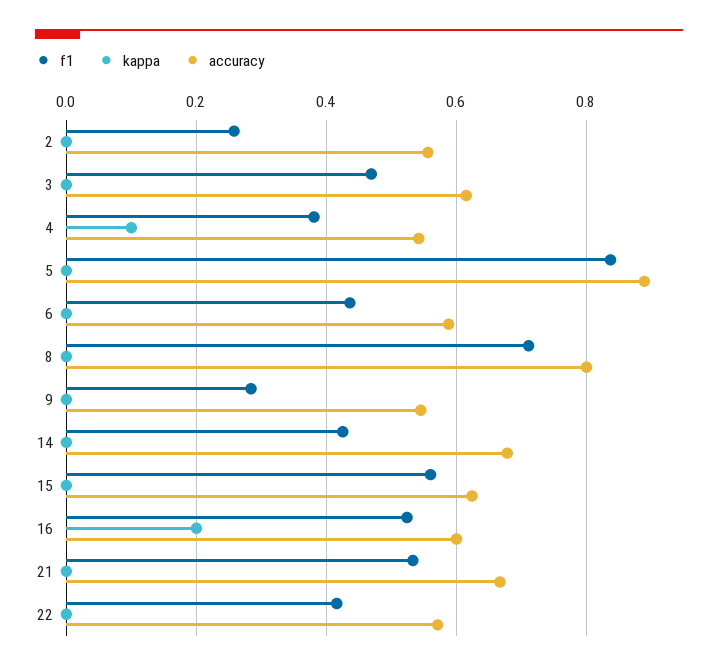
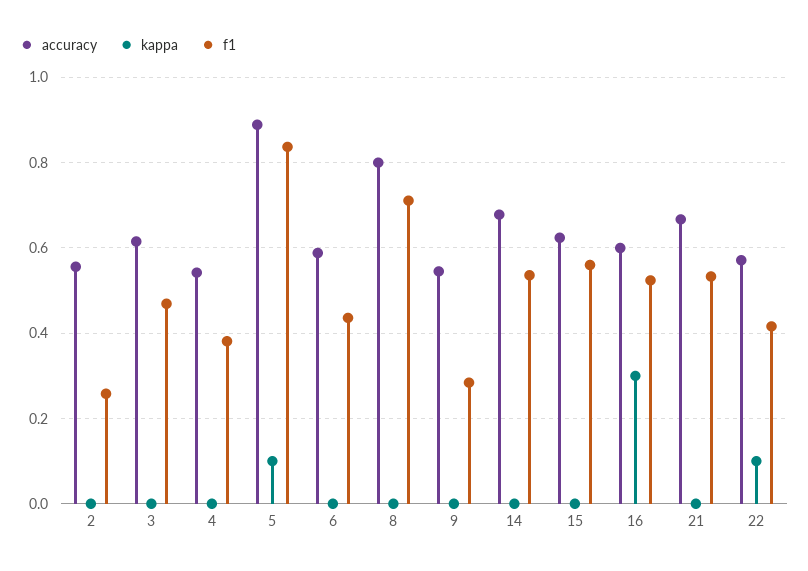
  {
    "f1": {
      "2": 0.26,
      "3": 0.46,
      "4": 0.38,
      "5": 0.84,
      "6": 0.44,
      "8": 0.72,
      "9": 0.28,
-     "14": 0.42,
+     "14": 0.54,
      "15": 0.56,
      "16": 0.52,
      "21": 0.54,
      "22": 0.42
    },
    "kappa": {
      "2": 0,
      "3": 0,
-     "4": 0.1,
+     "4": 0,
-     "5": 0,
+     "5": 0.1,
      "6": 0,
      "8": 0,
      "9": 0,
      "14": 0,
      "15": 0,
-     "16": 0.2,
+     "16": 0.3,
      "21": 0,
-     "22": 0
+     "22": 0.1
    },
    "accuracy": {
      "2": 0.56,
      "3": 0.62,
      "4": 0.54,
      "5": 0.88,
      "6": 0.58,
      "8": 0.8,
      "9": 0.54,
      "14": 0.68,
      "15": 0.62,
      "16": 0.6,
      "21": 0.66,
      "22": 0.58
    }
  }

